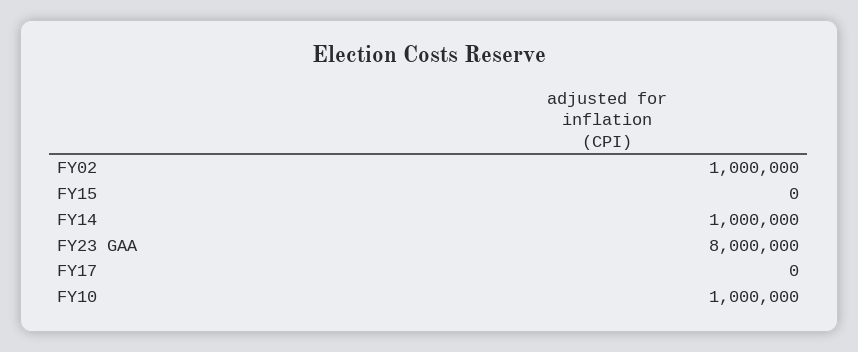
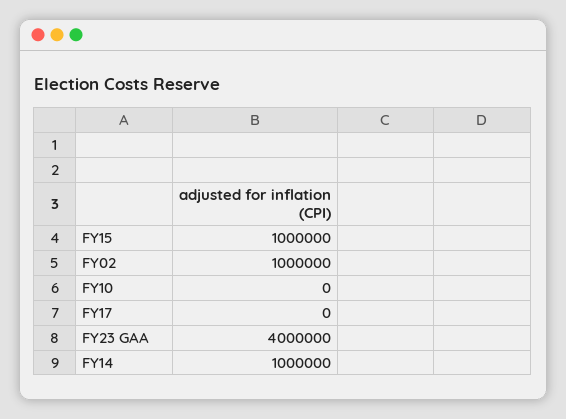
  {
    "FY02": 1000000,
-   "FY15": 0,
+   "FY15": 1000000,
    "FY14": 1000000,
-   "FY23 GAA": 8000000,
+   "FY23 GAA": 4000000,
    "FY17": 0,
-   "FY10": 1000000
+   "FY10": 0
  }

